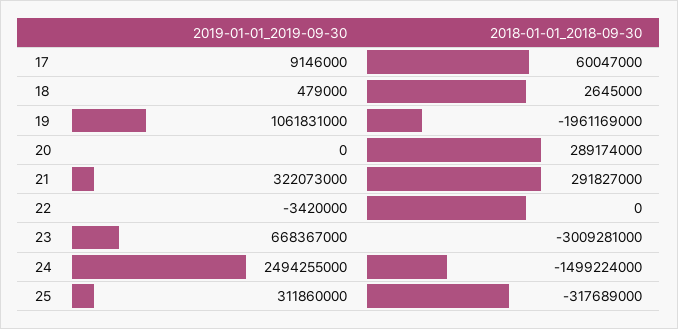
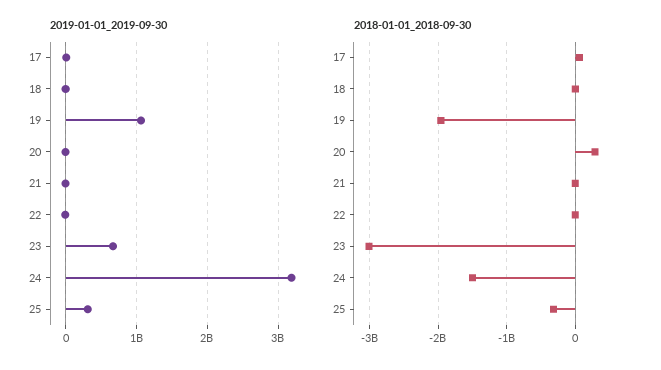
  {
    "2019-01-01_2019-09-30": {
      "17": 9146000,
      "18": 479000,
      "19": 1061831000,
      "20": 0,
-     "21": 322073000,
+     "21": 0,
      "22": -3420000,
      "23": 668367000,
-     "24": 2494255000,
+     "24": 3200000000,
      "25": 311860000
    },
    "2018-01-01_2018-09-30": {
      "17": 60047000,
      "18": 2645000,
      "19": -1961169000,
      "20": 289174000,
-     "21": 291827000,
+     "21": 0,
      "22": 0,
      "23": -3009281000,
      "24": -1499224000,
      "25": -317689000
    }
  }

